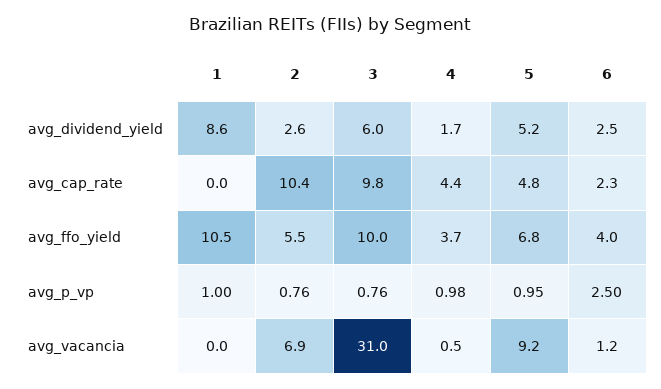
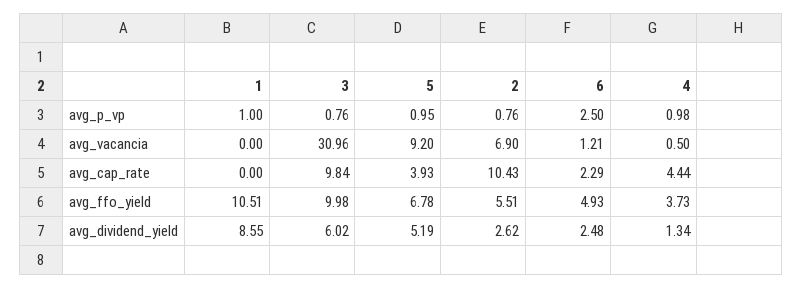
  {
    "1": {
      "avg_dividend_yield": 8.55,
      "avg_cap_rate": 0,
      "avg_ffo_yield": 10.51,
      "avg_p_vp": 1,
      "avg_vacancia": 0
    },
    "2": {
      "avg_dividend_yield": 2.62,
      "avg_cap_rate": 10.43,
      "avg_ffo_yield": 5.51,
      "avg_p_vp": 0.76,
      "avg_vacancia": 6.9
    },
    "3": {
      "avg_dividend_yield": 6.02,
      "avg_cap_rate": 9.84,
      "avg_ffo_yield": 9.98,
      "avg_p_vp": 0.76,
      "avg_vacancia": 30.96
    },
    "4": {
-     "avg_dividend_yield": 1.7,
+     "avg_dividend_yield": 1.34,
      "avg_cap_rate": 4.44,
      "avg_ffo_yield": 3.73,
      "avg_p_vp": 0.98,
      "avg_vacancia": 0.5
    },
    "5": {
      "avg_dividend_yield": 5.19,
-     "avg_cap_rate": 4.8,
+     "avg_cap_rate": 3.93,
      "avg_ffo_yield": 6.78,
      "avg_p_vp": 0.95,
      "avg_vacancia": 9.2
    },
    "6": {
      "avg_dividend_yield": 2.48,
      "avg_cap_rate": 2.29,
-     "avg_ffo_yield": 4,
+     "avg_ffo_yield": 4.93,
      "avg_p_vp": 2.5,
      "avg_vacancia": 1.21
    }
  }

